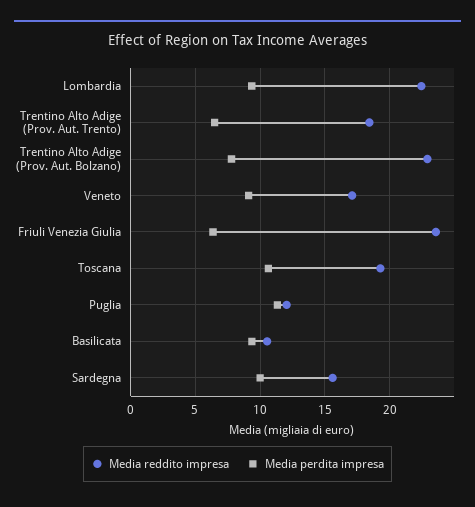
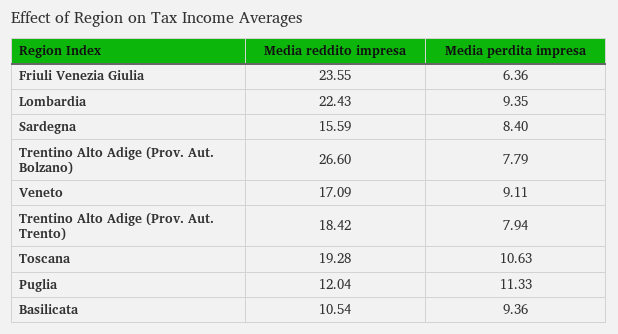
  {
    "Media reddito impresa": {
      "Lombardia": 22.43,
      "Trentino Alto Adige (Prov. Aut. Trento)": 18.42,
-     "Trentino Alto Adige (Prov. Aut. Bolzano)": 23,
+     "Trentino Alto Adige (Prov. Aut. Bolzano)": 26.6,
      "Veneto": 17.09,
      "Friuli Venezia Giulia": 23.55,
      "Toscana": 19.28,
      "Puglia": 12.04,
      "Basilicata": 10.54,
      "Sardegna": 15.59
    },
    "Media perdita impresa": {
      "Lombardia": 9.35,
-     "Trentino Alto Adige (Prov. Aut. Trento)": 6.5,
+     "Trentino Alto Adige (Prov. Aut. Trento)": 7.94,
      "Trentino Alto Adige (Prov. Aut. Bolzano)": 7.79,
      "Veneto": 9.11,
      "Friuli Venezia Giulia": 6.36,
      "Toscana": 10.63,
      "Puglia": 11.33,
      "Basilicata": 9.36,
-     "Sardegna": 10
+     "Sardegna": 8.4
    }
  }

